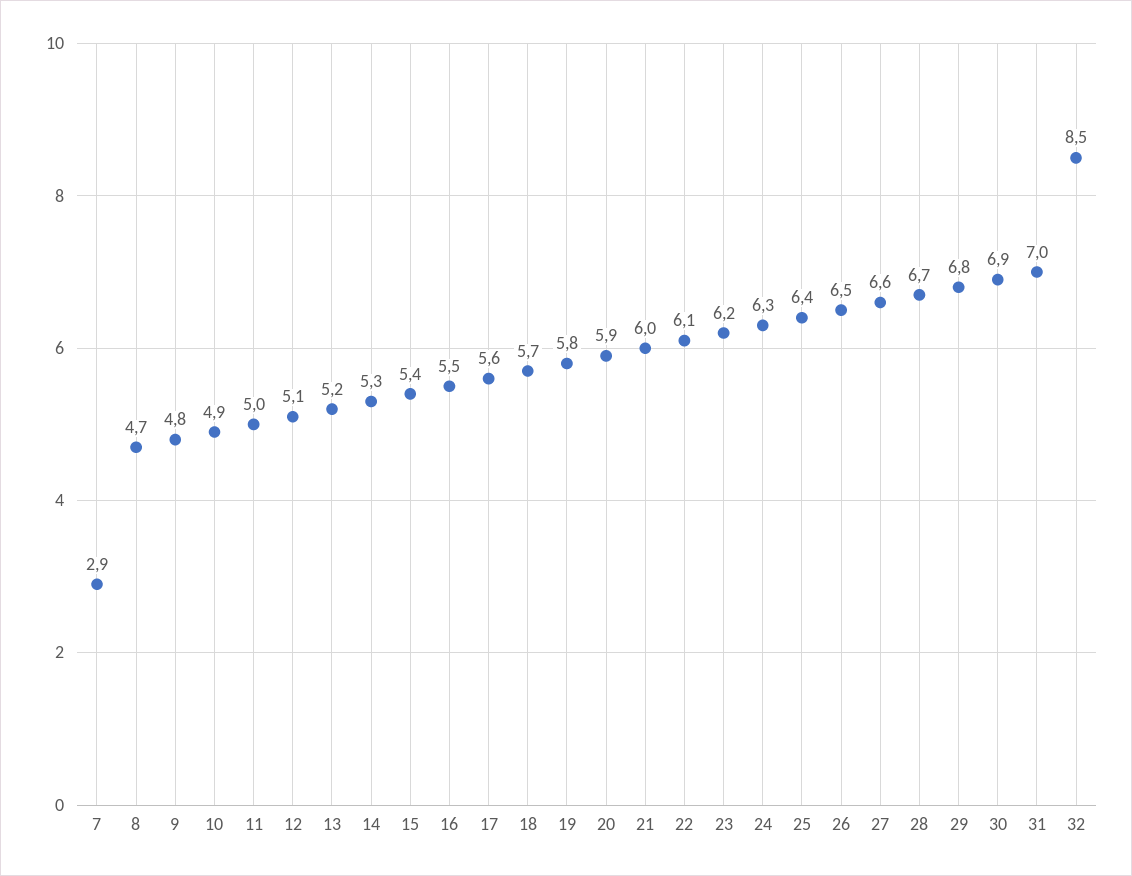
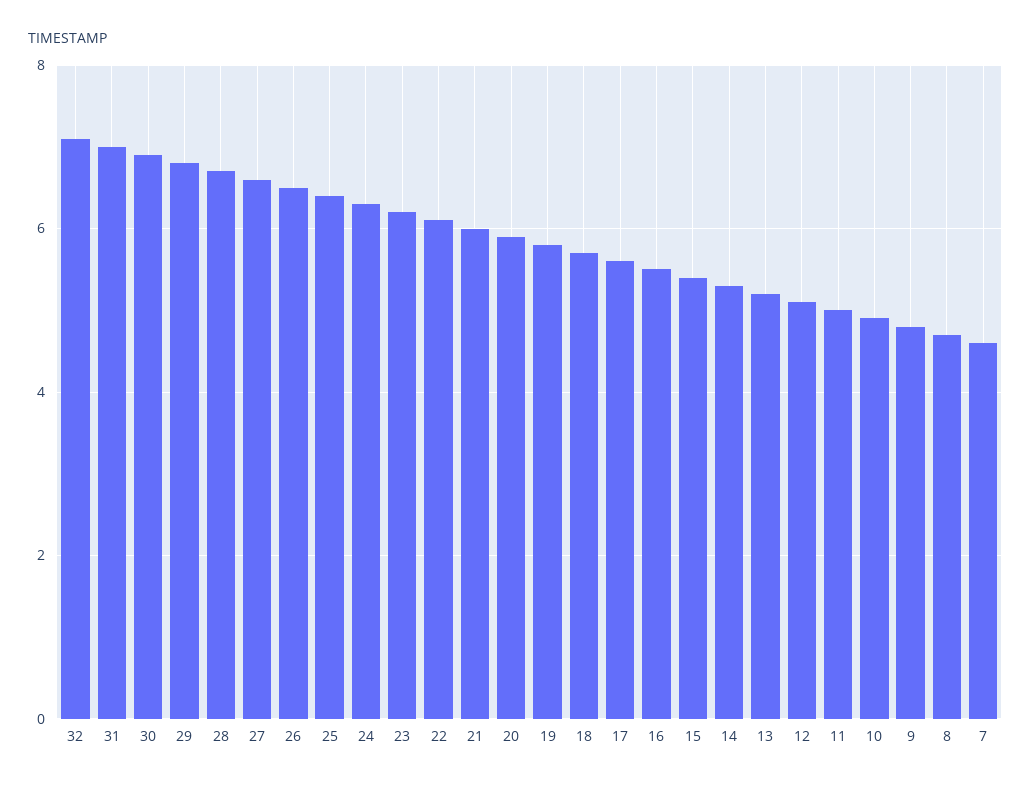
  {
-   "7": 2.9,
+   "7": 4.5,
    "8": 4.7,
    "9": 4.8,
    "10": 4.9,
    "11": 5,
    "12": 5.1,
    "13": 5.2,
    "14": 5.3,
    "15": 5.4,
    "16": 5.5,
    "17": 5.6,
    "18": 5.7,
    "19": 5.8,
    "20": 5.9,
    "21": 6,
    "22": 6.1,
    "23": 6.2,
    "24": 6.3,
    "25": 6.4,
    "26": 6.5,
    "27": 6.6,
    "28": 6.7,
    "29": 6.8,
    "30": 6.9,
    "31": 7,
-   "32": 8.5
+   "32": 7
  }

